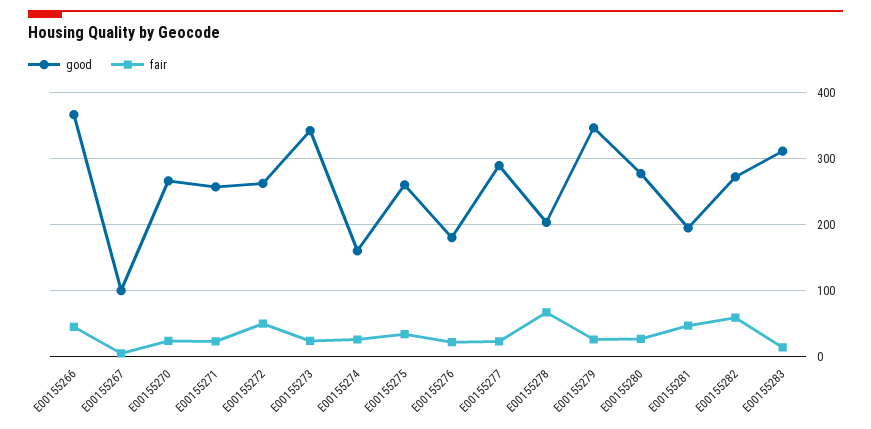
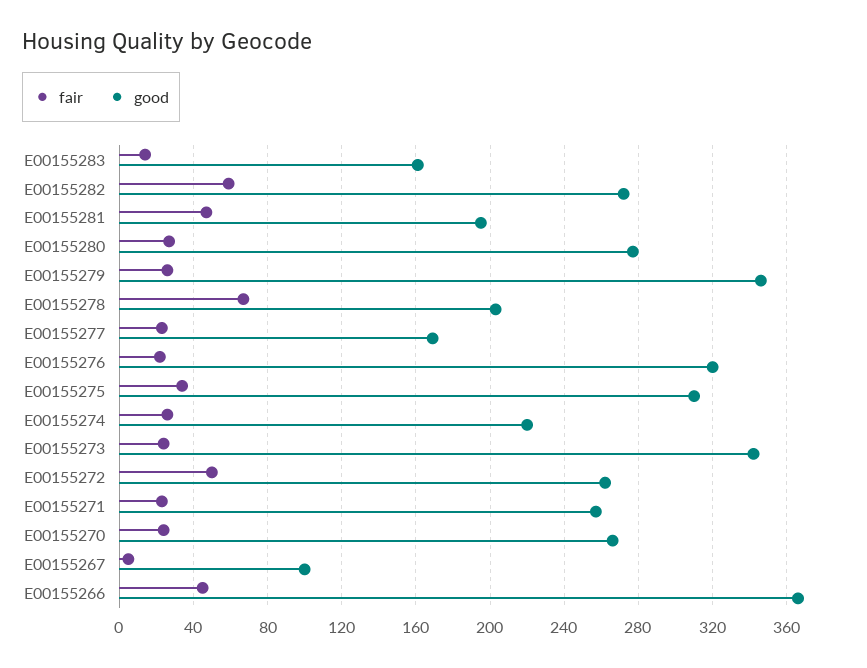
  {
    "good": {
      "E00155266": 365,
      "E00155267": 100,
      "E00155270": 265,
      "E00155271": 255,
      "E00155272": 260,
      "E00155273": 340,
-     "E00155274": 160,
+     "E00155274": 220,
-     "E00155275": 260,
+     "E00155275": 310,
-     "E00155276": 180,
+     "E00155276": 320,
-     "E00155277": 290,
+     "E00155277": 170,
      "E00155278": 205,
      "E00155279": 345,
      "E00155280": 275,
      "E00155281": 195,
      "E00155282": 270,
-     "E00155283": 310
+     "E00155283": 160
    },
    "fair": {
      "E00155266": 45,
      "E00155267": 5,
      "E00155270": 25,
      "E00155271": 25,
      "E00155272": 50,
      "E00155273": 25,
      "E00155274": 25,
      "E00155275": 35,
      "E00155276": 20,
      "E00155277": 25,
      "E00155278": 65,
      "E00155279": 25,
      "E00155280": 25,
      "E00155281": 45,
      "E00155282": 60,
      "E00155283": 15
    }
  }

